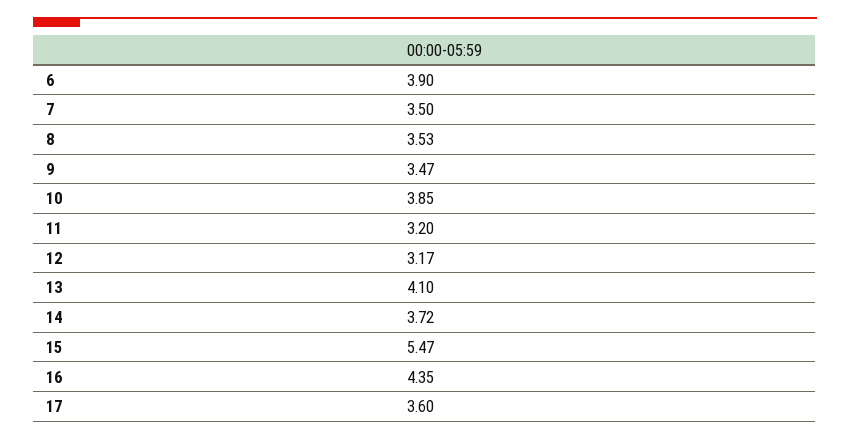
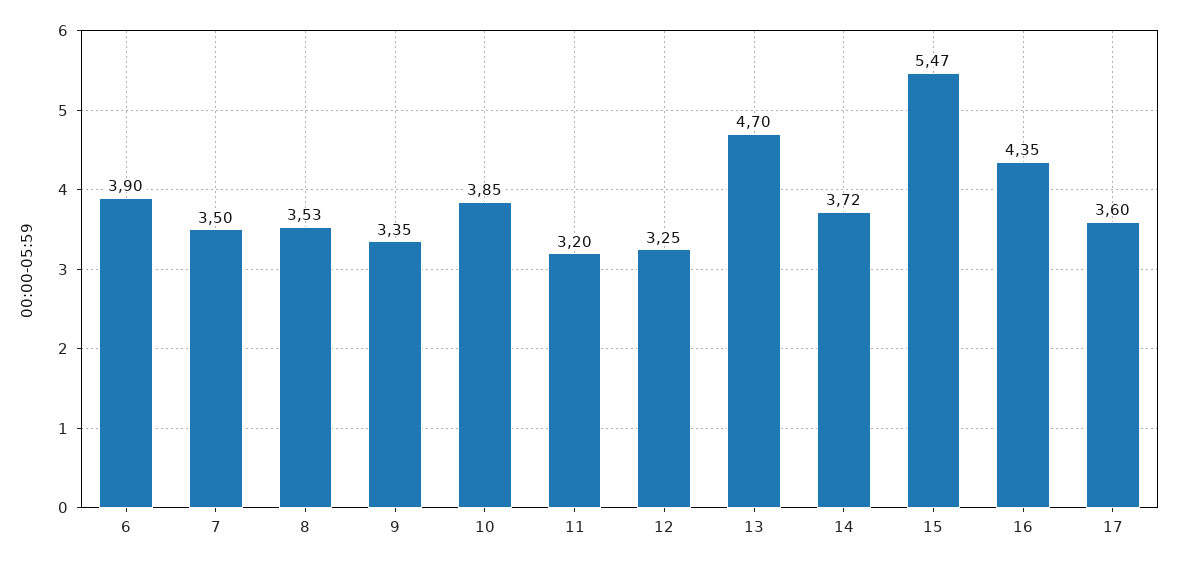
  {
    "6": 3.9,
    "7": 3.5,
    "8": 3.53,
-   "9": 3.47,
+   "9": 3.35,
    "10": 3.85,
    "11": 3.2,
-   "12": 3.17,
+   "12": 3.25,
-   "13": 4.1,
+   "13": 4.7,
    "14": 3.72,
    "15": 5.47,
    "16": 4.35,
    "17": 3.6
  }

